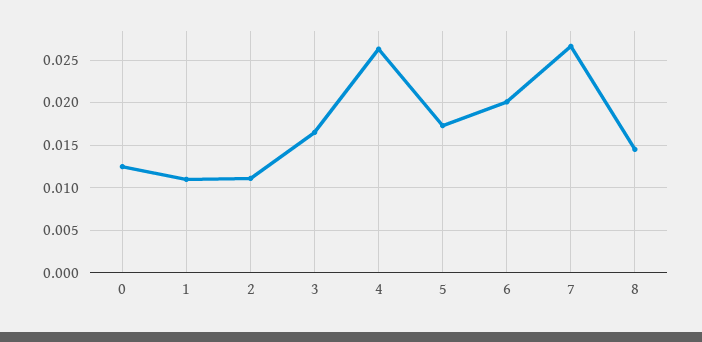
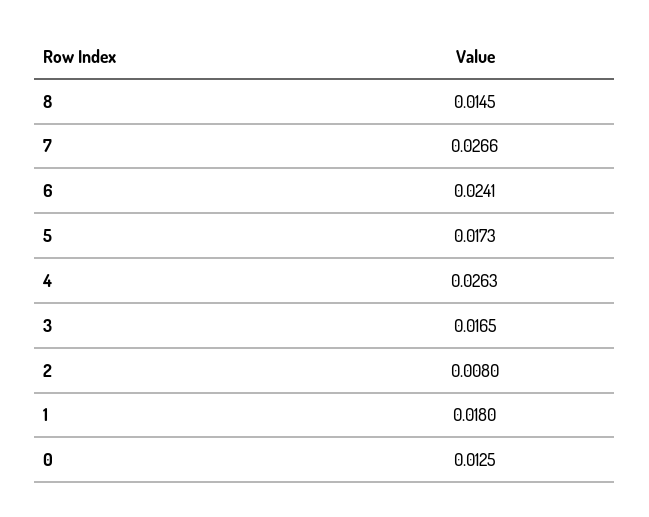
  {
    "0": 0.0125,
-   "1": 0.011,
+   "1": 0.018,
-   "2": 0.011,
+   "2": 0.008,
    "3": 0.0165,
    "4": 0.0263,
    "5": 0.0173,
-   "6": 0.02,
+   "6": 0.0241,
    "7": 0.0266,
    "8": 0.0145
  }

